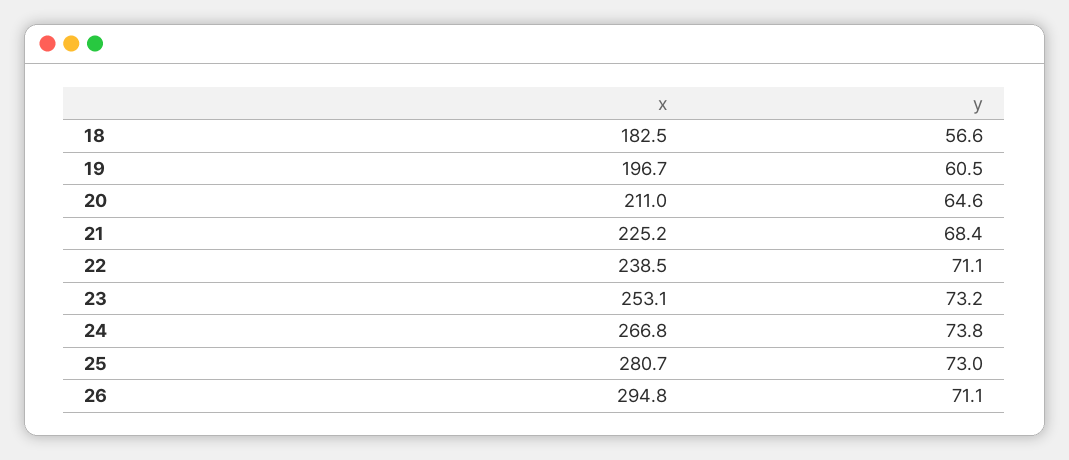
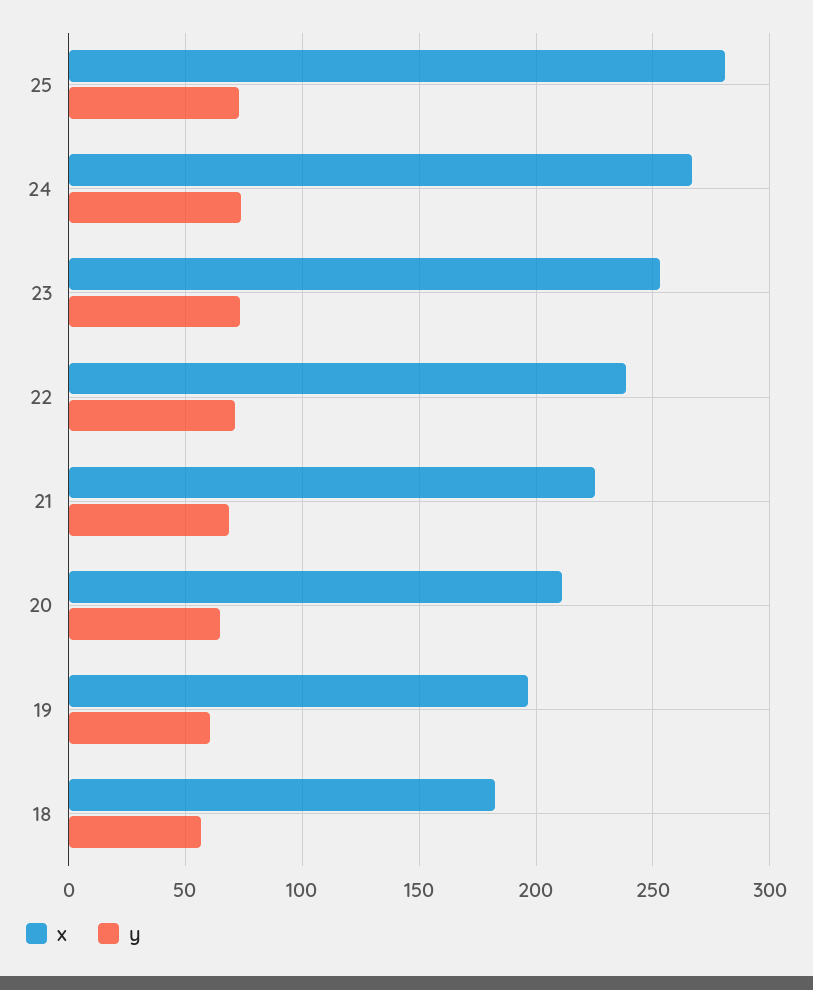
  {
    "x": {
      "18": 182.5,
      "19": 196.7,
      "20": 211,
      "21": 225.2,
      "22": 238.5,
      "23": 253.1,
      "24": 266.8,
-     "25": 280.7,
+     "25": 280.7
-     "26": 294.8
    },
    "y": {
      "18": 56.6,
      "19": 60.5,
      "20": 64.6,
      "21": 68.4,
      "22": 71.1,
      "23": 73.2,
      "24": 73.8,
-     "25": 73,
+     "25": 73
-     "26": 71.1
    }
  }

